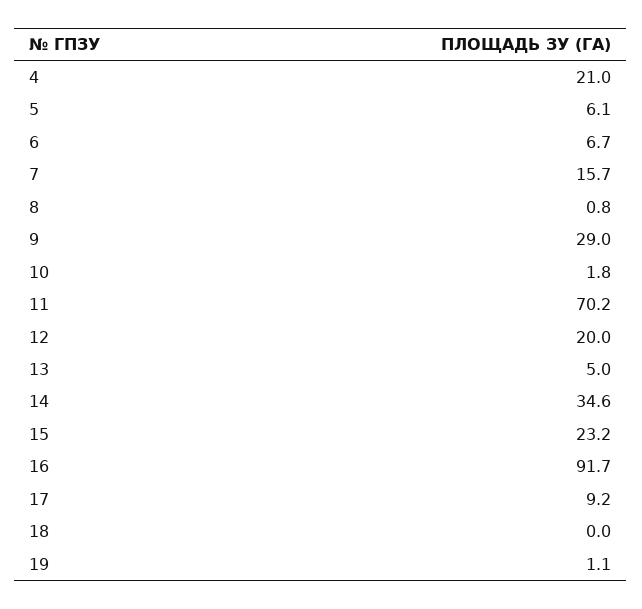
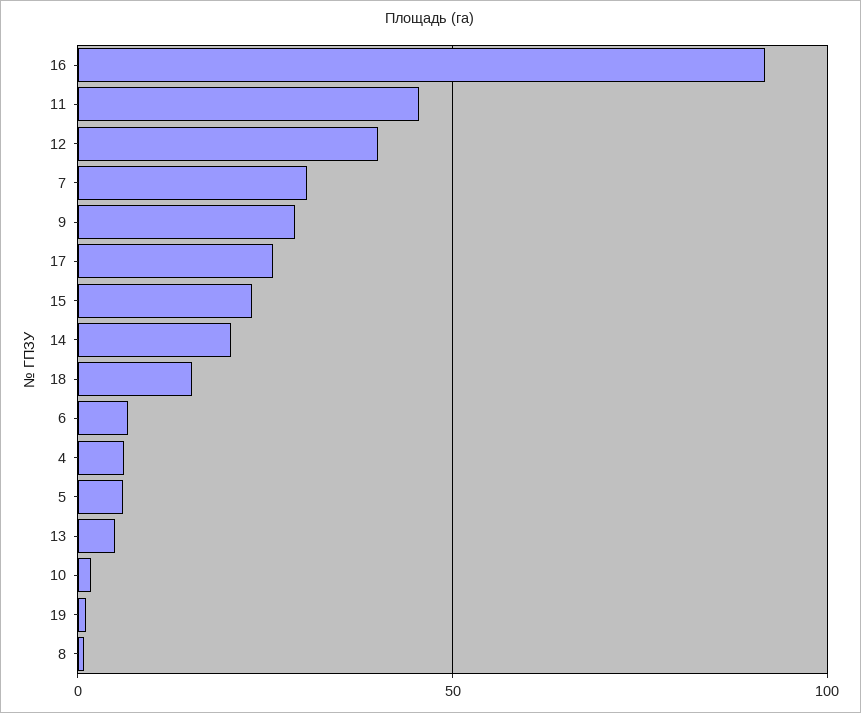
  {
-   "4": 21,
+   "4": 5,
    "5": 6.1,
    "6": 6.7,
-   "7": 15.7,
+   "7": 30,
    "8": 0.8,
    "9": 29,
    "10": 1.8,
-   "11": 70.2,
+   "11": 45,
-   "12": 20,
+   "12": 40,
    "13": 5,
-   "14": 34.6,
+   "14": 20,
    "15": 23.2,
    "16": 91.7,
-   "17": 9.2,
+   "17": 25,
-   "18": 0,
+   "18": 15,
    "19": 1.1
  }

